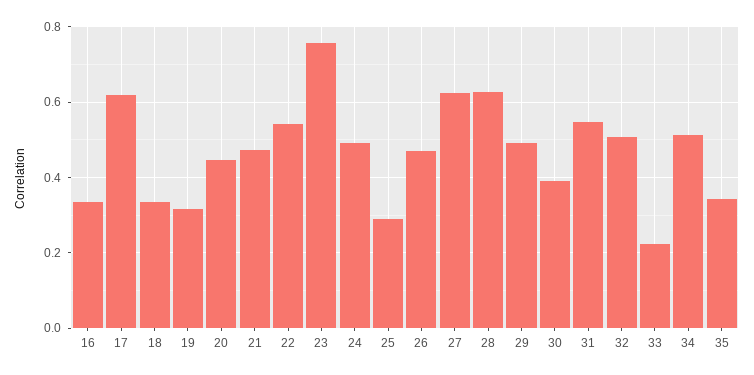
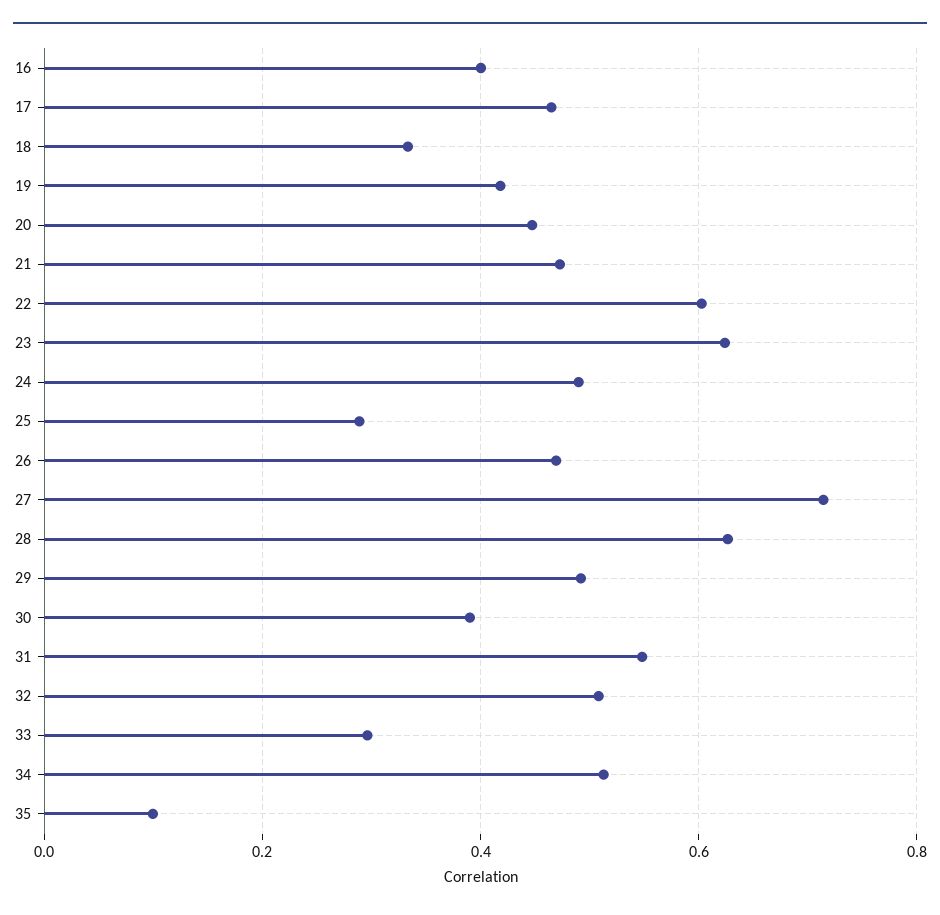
  {
-   "16": 0.34,
+   "16": 0.4,
-   "17": 0.62,
+   "17": 0.46,
    "18": 0.34,
-   "19": 0.32,
+   "19": 0.42,
    "20": 0.44,
    "21": 0.48,
-   "22": 0.54,
+   "22": 0.6,
-   "23": 0.76,
+   "23": 0.62,
    "24": 0.5,
    "25": 0.28,
    "26": 0.46,
-   "27": 0.62,
+   "27": 0.72,
    "28": 0.62,
    "29": 0.5,
    "30": 0.4,
    "31": 0.54,
    "32": 0.5,
-   "33": 0.22,
+   "33": 0.3,
    "34": 0.52,
-   "35": 0.34
+   "35": 0.1
  }

